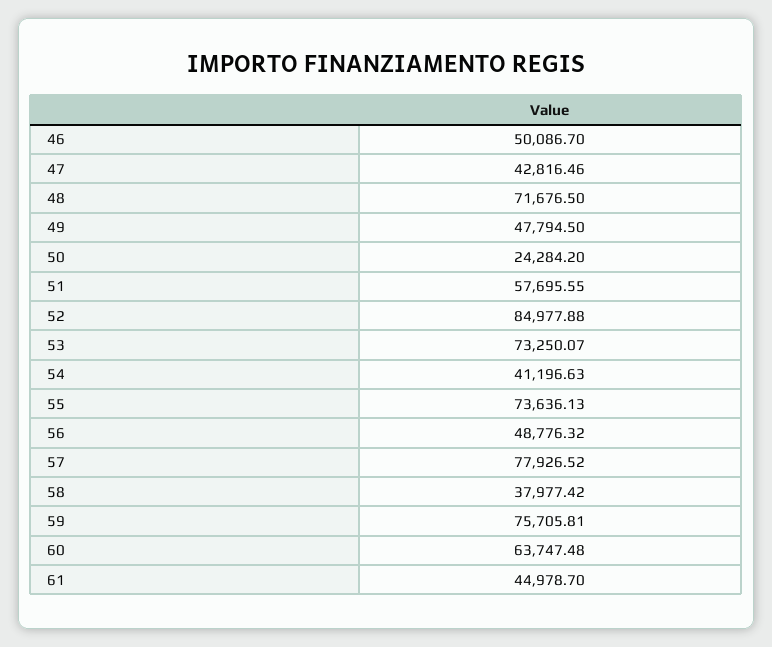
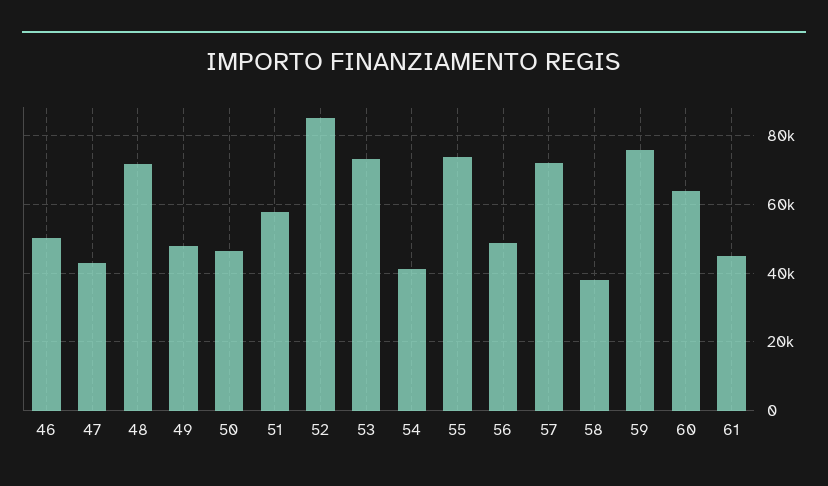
  {
    "46": 50086.7,
    "47": 42816.46,
    "48": 71676.5,
    "49": 47794.5,
-   "50": 24284.2,
+   "50": 46000,
    "51": 57695.55,
    "52": 84977.88,
    "53": 73250.07,
    "54": 41196.63,
    "55": 73636.13,
    "56": 48776.32,
-   "57": 77926.52,
+   "57": 72000,
    "58": 37977.42,
    "59": 75705.81,
    "60": 63747.48,
    "61": 44978.7
  }

